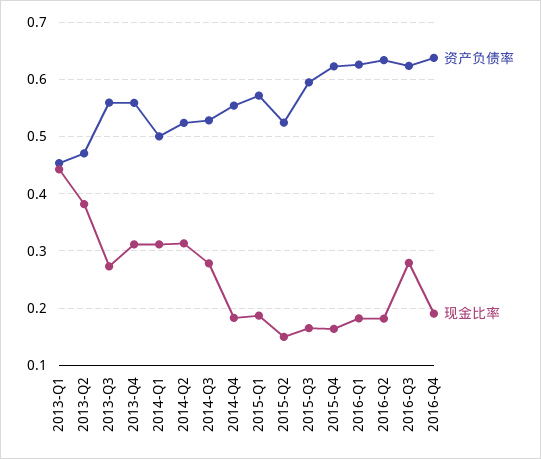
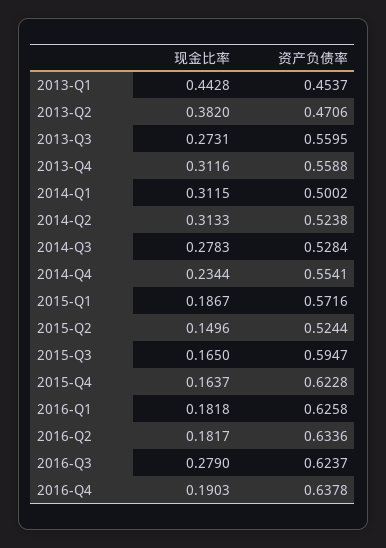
  {
    "资产负债率": {
      "2013-Q1": 0.4537,
      "2013-Q2": 0.4706,
      "2013-Q3": 0.5595,
      "2013-Q4": 0.5588,
      "2014-Q1": 0.5002,
      "2014-Q2": 0.5238,
      "2014-Q3": 0.5284,
      "2014-Q4": 0.5541,
      "2015-Q1": 0.5716,
      "2015-Q2": 0.5244,
      "2015-Q3": 0.5947,
      "2015-Q4": 0.6228,
      "2016-Q1": 0.6258,
      "2016-Q2": 0.6336,
      "2016-Q3": 0.6237,
      "2016-Q4": 0.6378
    },
    "现金比率": {
      "2013-Q1": 0.4428,
      "2013-Q2": 0.382,
      "2013-Q3": 0.2731,
      "2013-Q4": 0.3116,
      "2014-Q1": 0.3115,
      "2014-Q2": 0.3133,
      "2014-Q3": 0.2783,
-     "2014-Q4": 0.18,
+     "2014-Q4": 0.2344,
      "2015-Q1": 0.1867,
      "2015-Q2": 0.1496,
      "2015-Q3": 0.165,
      "2015-Q4": 0.1637,
      "2016-Q1": 0.1818,
      "2016-Q2": 0.1817,
      "2016-Q3": 0.279,
      "2016-Q4": 0.1903
    }
  }

